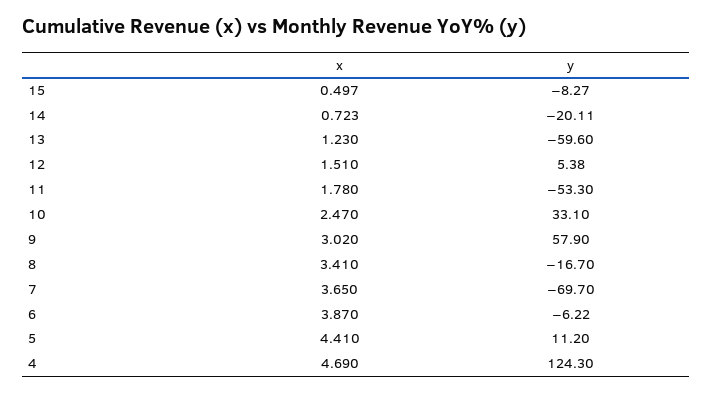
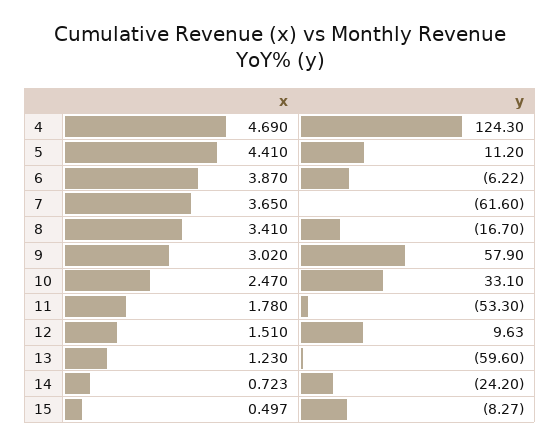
  {
    "x": {
      "15": 0.497,
      "14": 0.723,
      "13": 1.23,
      "12": 1.51,
      "11": 1.78,
      "10": 2.47,
      "9": 3.02,
      "8": 3.41,
      "7": 3.65,
      "6": 3.87,
      "5": 4.41,
      "4": 4.69
    },
    "y": {
      "15": -8.27,
-     "14": -20.11,
+     "14": -24.2,
      "13": -59.6,
-     "12": 5.38,
+     "12": 9.63,
      "11": -53.3,
      "10": 33.1,
      "9": 57.9,
      "8": -16.7,
-     "7": -69.7,
+     "7": -61.6,
      "6": -6.22,
      "5": 11.2,
      "4": 124.3
    }
  }

